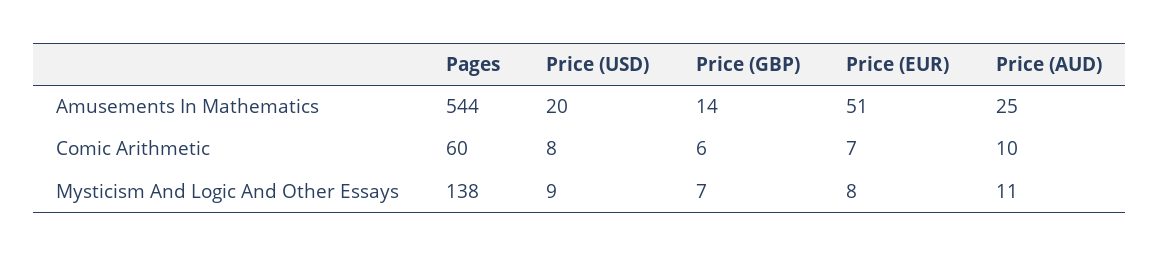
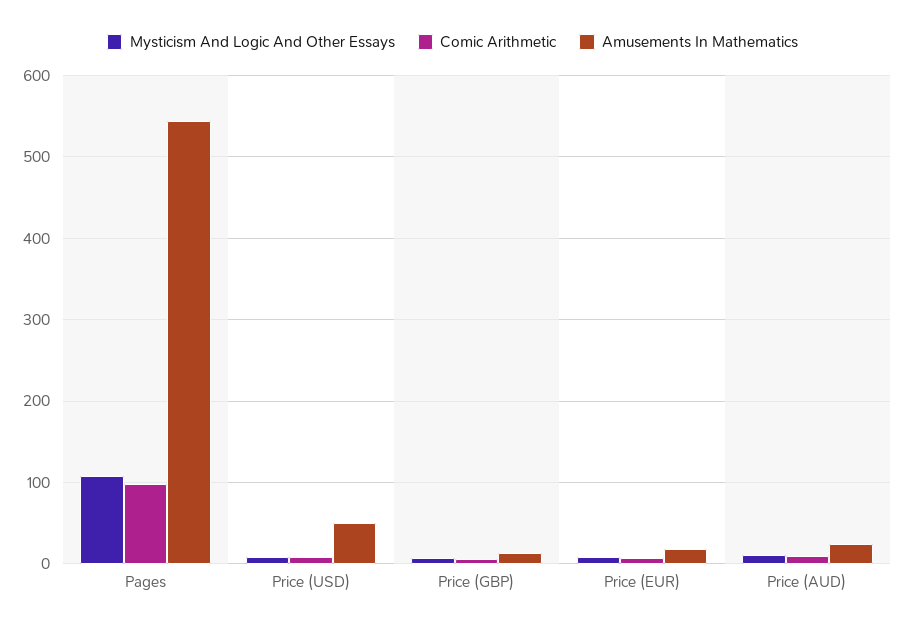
  {
    "Amusements In Mathematics": {
      "Pages": 544,
-     "Price (USD)": 20,
+     "Price (USD)": 50,
      "Price (GBP)": 14,
-     "Price (EUR)": 51,
+     "Price (EUR)": 20,
      "Price (AUD)": 25
    },
    "Comic Arithmetic": {
-     "Pages": 60,
+     "Pages": 100,
      "Price (USD)": 8,
      "Price (GBP)": 6,
      "Price (EUR)": 7,
      "Price (AUD)": 10
    },
    "Mysticism And Logic And Other Essays": {
-     "Pages": 138,
+     "Pages": 110,
      "Price (USD)": 9,
      "Price (GBP)": 7,
      "Price (EUR)": 8,
      "Price (AUD)": 11
    }
  }

